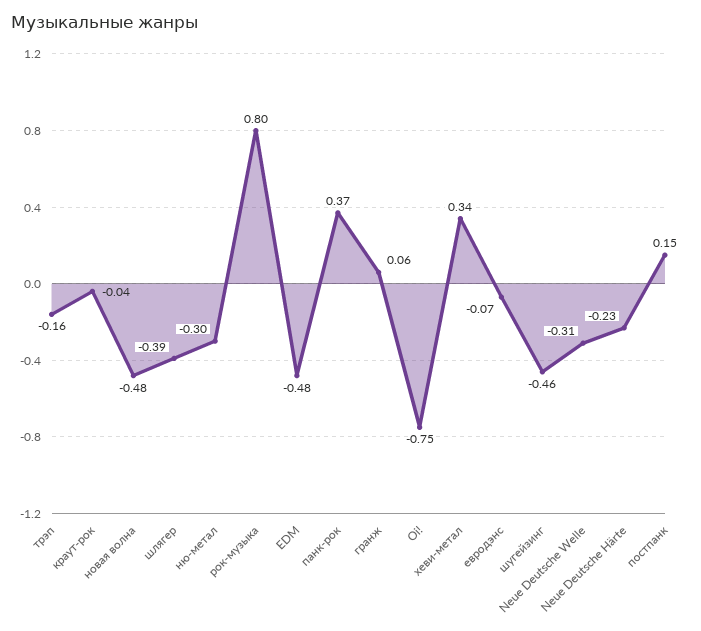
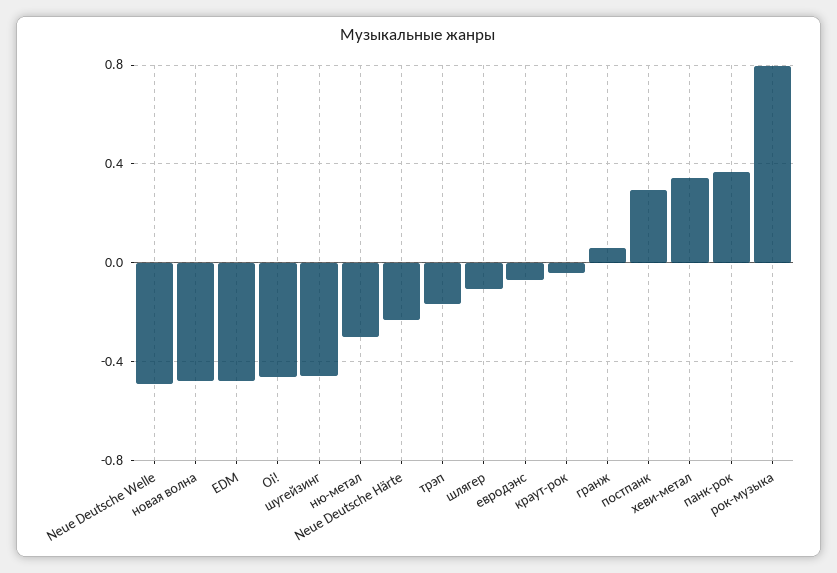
  {
    "трэп": -0.16,
    "краут-рок": -0.04,
    "новая волна": -0.48,
-   "шлягер": -0.39,
+   "шлягер": -0.1,
    "ню-метал": -0.3,
    "рок-музыка": 0.8,
    "EDM": -0.48,
    "панк-рок": 0.37,
    "гранж": 0.06,
-   "Oi!": -0.75,
+   "Oi!": -0.45,
    "хеви-метал": 0.34,
    "евродэнс": -0.07,
    "шугейзинг": -0.46,
-   "Neue Deutsche Welle": -0.31,
+   "Neue Deutsche Welle": -0.5,
    "Neue Deutsche Härte": -0.23,
-   "постпанк": 0.15
+   "постпанк": 0.3
  }

